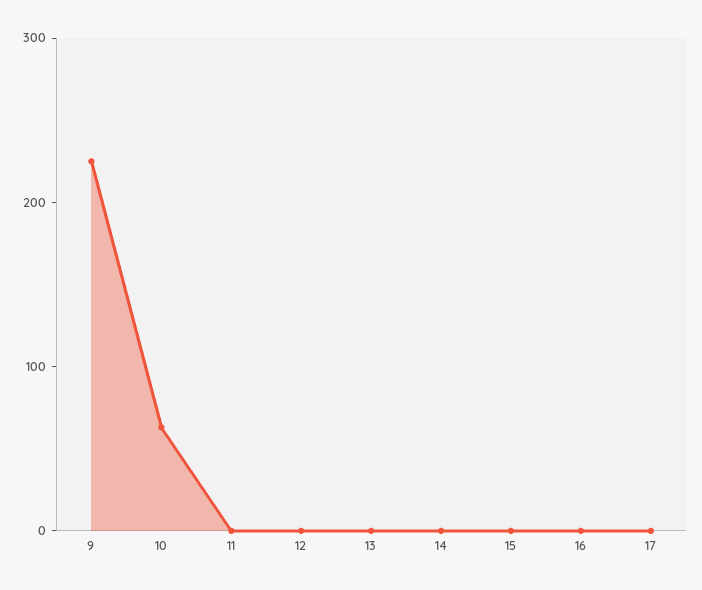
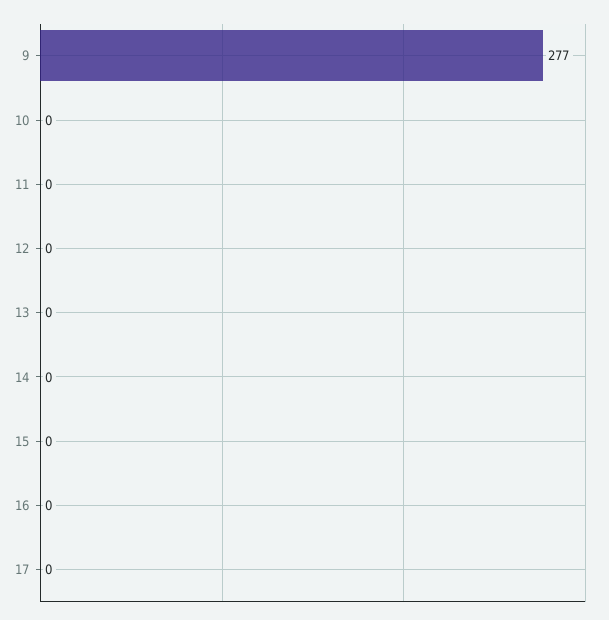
  {
-   "9": 220,
+   "9": 277,
-   "10": 60,
+   "10": 0,
    "11": 0,
    "12": 0,
    "13": 0,
    "14": 0,
    "15": 0,
    "16": 0,
    "17": 0
  }

